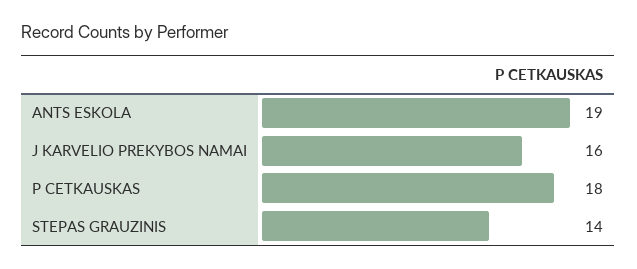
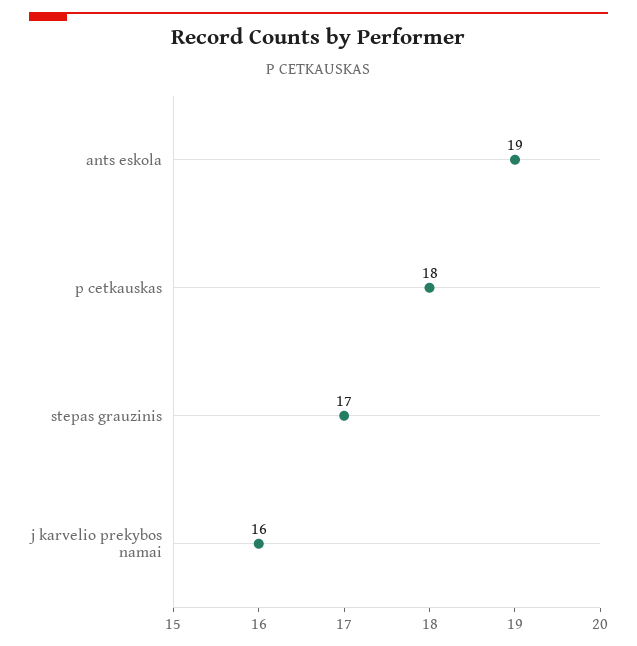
  {
    "ANTS ESKOLA": 19,
    "J KARVELIO PREKYBOS NAMAI": 16,
    "P CETKAUSKAS": 18,
-   "STEPAS GRAUZINIS": 14
+   "STEPAS GRAUZINIS": 17
  }

